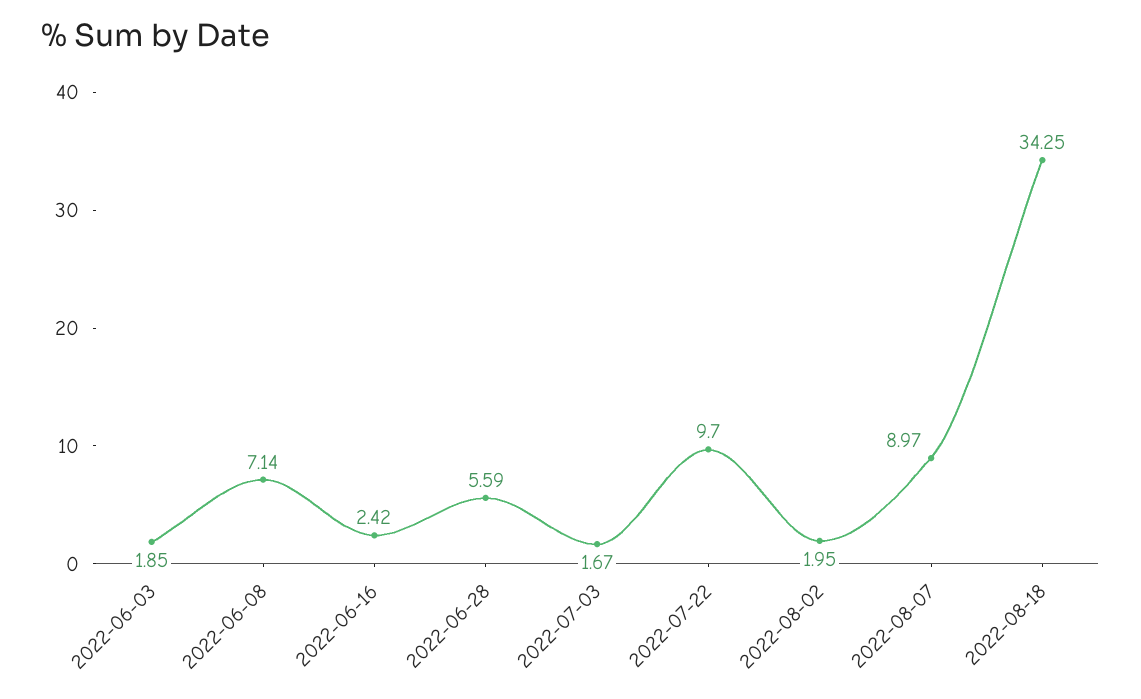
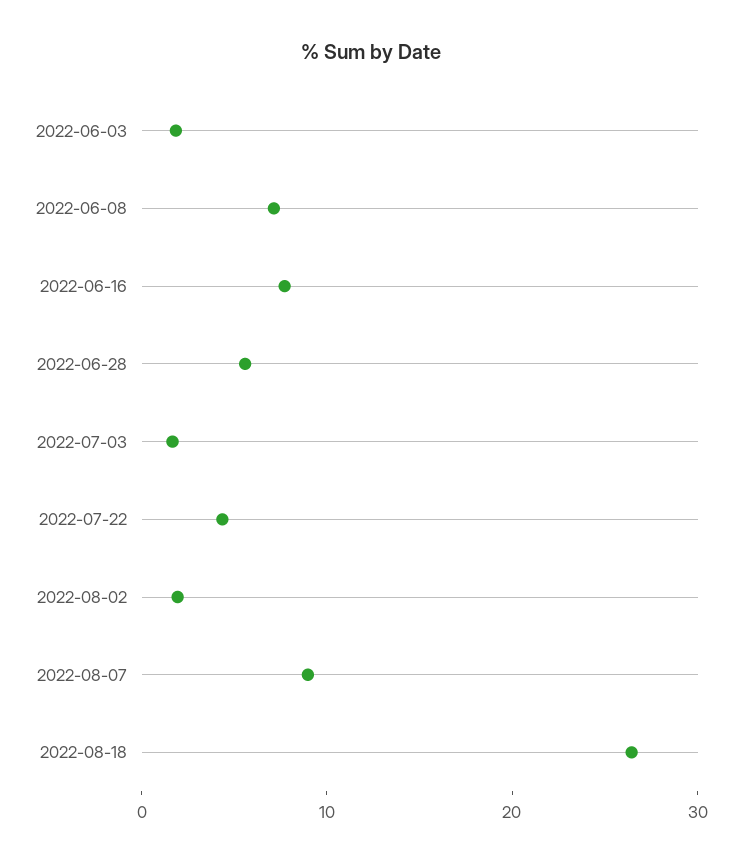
  {
    "2022-06-03": 1.85,
    "2022-06-08": 7.14,
-   "2022-06-16": 2.42,
+   "2022-06-16": 8,
    "2022-06-28": 5.59,
    "2022-07-03": 1.67,
-   "2022-07-22": 9.7,
+   "2022-07-22": 4,
    "2022-08-02": 1.95,
    "2022-08-07": 8.97,
-   "2022-08-18": 34.25
+   "2022-08-18": 26
  }

